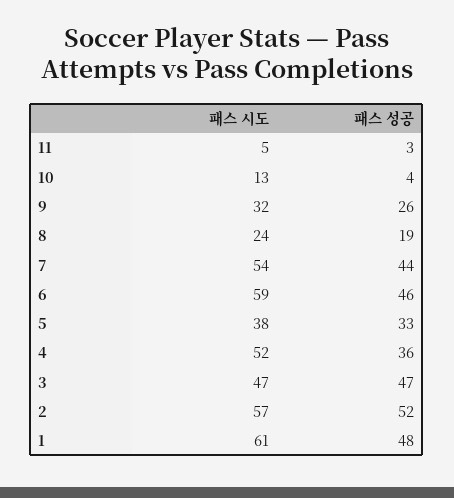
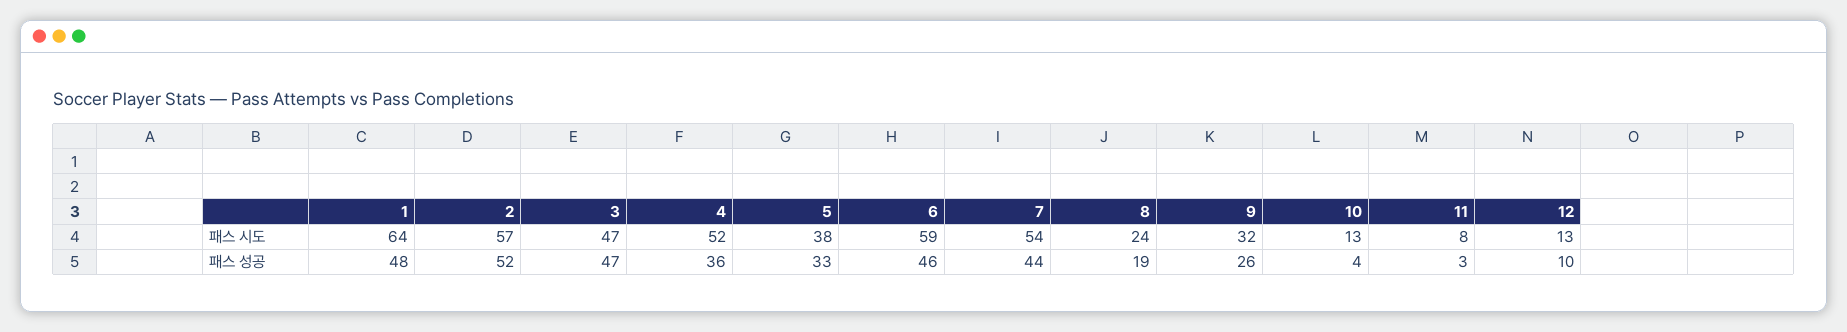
  {
    "패스 시도": {
-     "11": 5,
+     "11": 8,
      "10": 13,
      "9": 32,
      "8": 24,
      "7": 54,
      "6": 59,
      "5": 38,
      "4": 52,
      "3": 47,
      "2": 57,
-     "1": 61
+     "1": 64,
+     "12": 13
    },
    "패스 성공": {
      "11": 3,
      "10": 4,
      "9": 26,
      "8": 19,
      "7": 44,
      "6": 46,
      "5": 33,
      "4": 36,
      "3": 47,
      "2": 52,
-     "1": 48
+     "1": 48,
+     "12": 10
    }
  }

